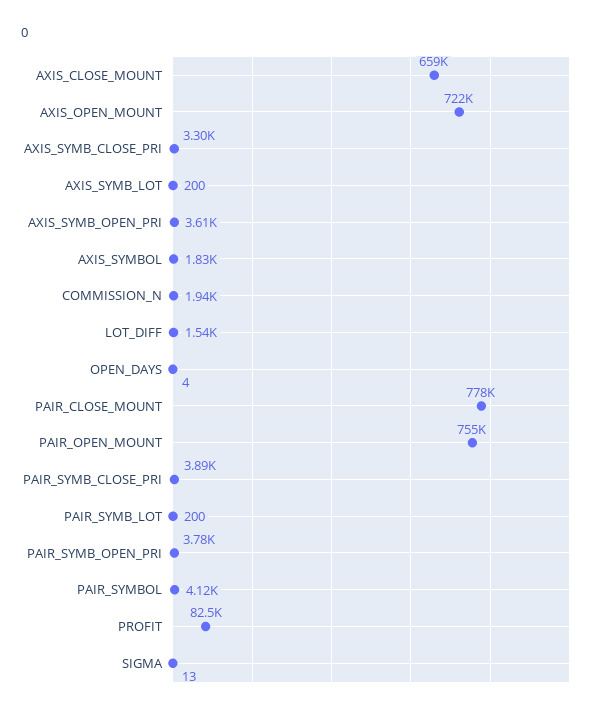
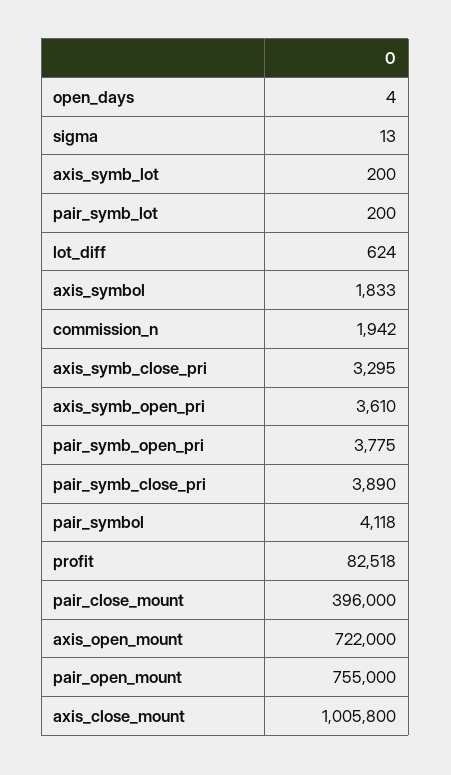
  {
-   "AXIS_CLOSE_MOUNT": 659000,
+   "AXIS_CLOSE_MOUNT": 1005800,
    "AXIS_OPEN_MOUNT": 722000,
    "AXIS_SYMB_CLOSE_PRI": 3295,
    "AXIS_SYMB_LOT": 200,
    "AXIS_SYMB_OPEN_PRI": 3610,
    "AXIS_SYMBOL": 1833,
    "COMMISSION_N": 1942,
-   "LOT_DIFF": 1540,
+   "LOT_DIFF": 624,
    "OPEN_DAYS": 4,
-   "PAIR_CLOSE_MOUNT": 778000,
+   "PAIR_CLOSE_MOUNT": 396000,
    "PAIR_OPEN_MOUNT": 755000,
    "PAIR_SYMB_CLOSE_PRI": 3890,
    "PAIR_SYMB_LOT": 200,
    "PAIR_SYMB_OPEN_PRI": 3775,
    "PAIR_SYMBOL": 4118,
    "PROFIT": 82518,
    "SIGMA": 13
  }

